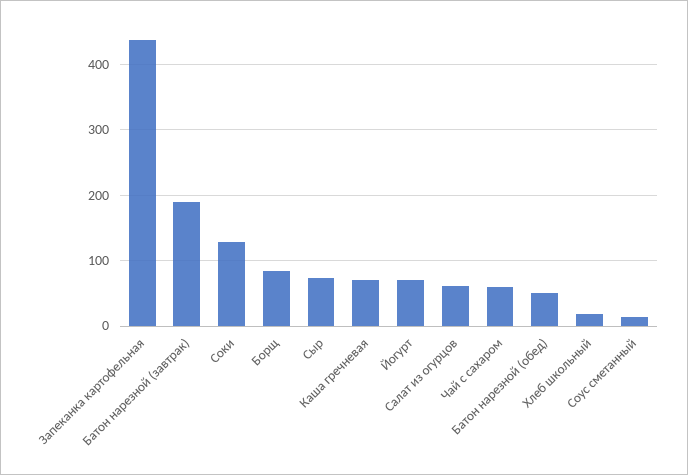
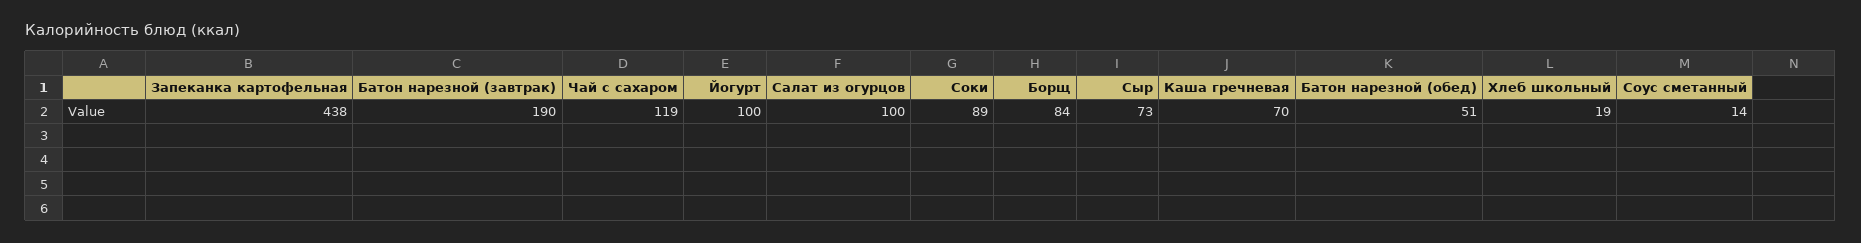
  {
    "Запеканка картофельная": 438,
    "Батон нарезной (завтрак)": 190,
-   "Соки": 130,
+   "Соки": 89,
    "Борщ": 84,
    "Сыр": 73,
    "Каша гречневая": 70,
-   "Йогурт": 70,
+   "Йогурт": 100,
-   "Салат из огурцов": 60,
+   "Салат из огурцов": 100,
-   "Чай с сахаром": 60,
+   "Чай с сахаром": 119,
    "Батон нарезной (обед)": 51,
    "Хлеб школьный": 19,
    "Соус сметанный": 14
  }

